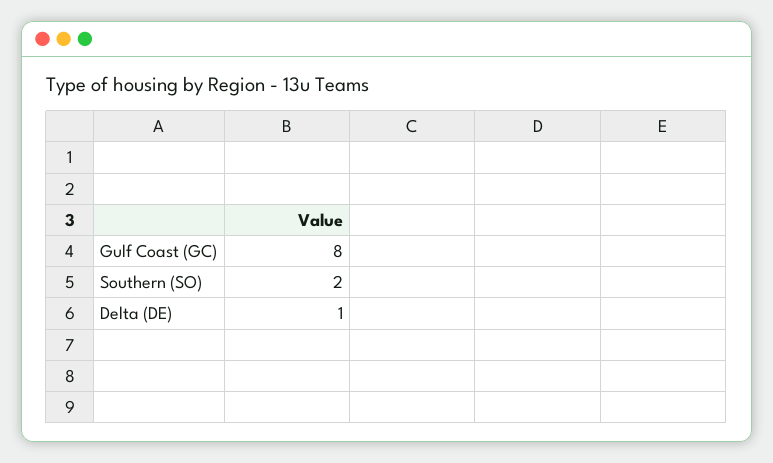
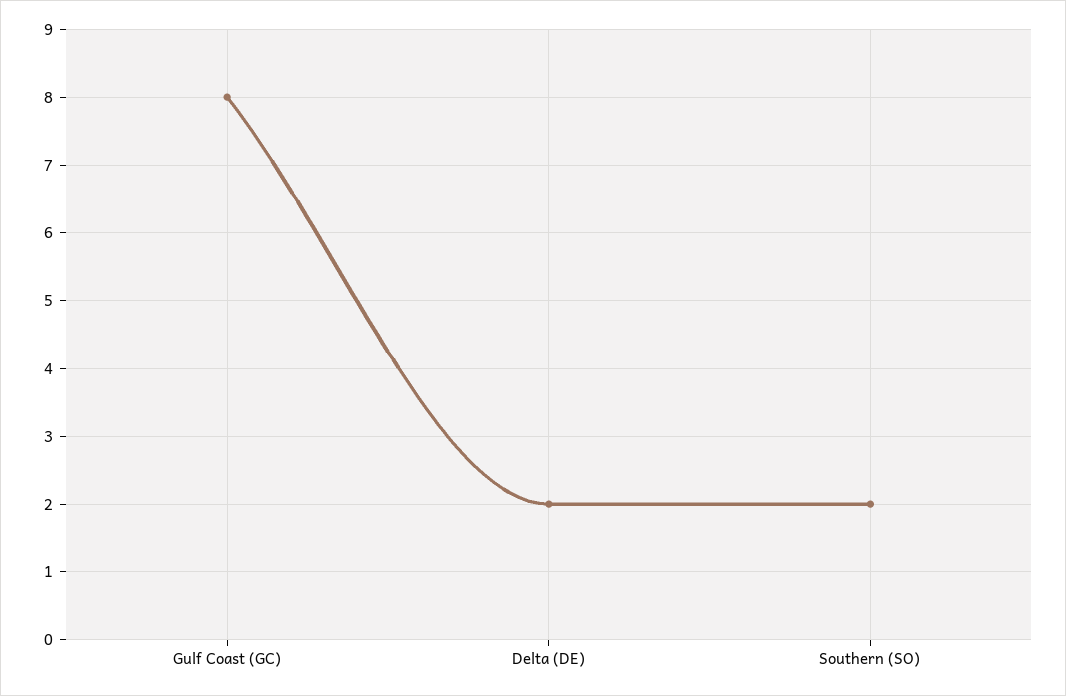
  {
    "Gulf Coast (GC)": 8,
    "Southern (SO)": 2,
-   "Delta (DE)": 1
+   "Delta (DE)": 2
  }

